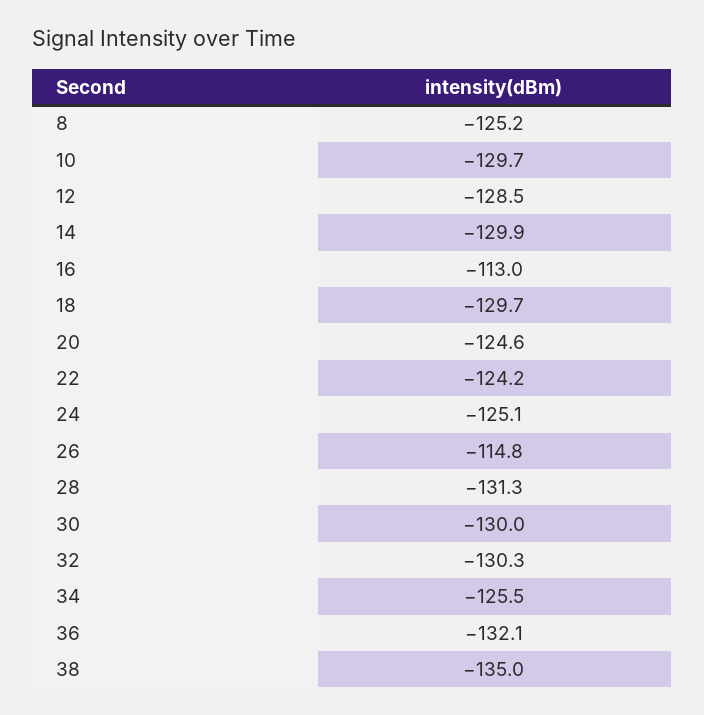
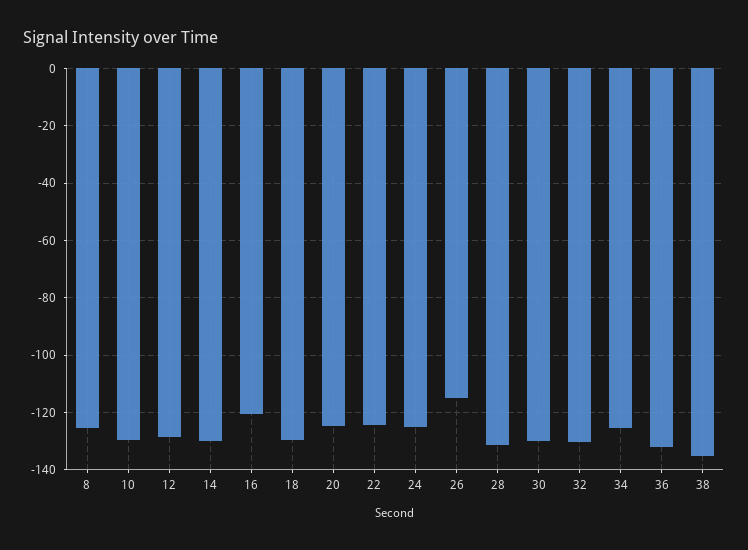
  {
    "8": -125.2,
    "10": -129.7,
    "12": -128.5,
    "14": -129.9,
-   "16": -113,
+   "16": -120,
    "18": -129.7,
    "20": -124.6,
    "22": -124.2,
    "24": -125.1,
    "26": -114.8,
    "28": -131.3,
    "30": -130,
    "32": -130.3,
    "34": -125.5,
    "36": -132.1,
    "38": -135
  }

